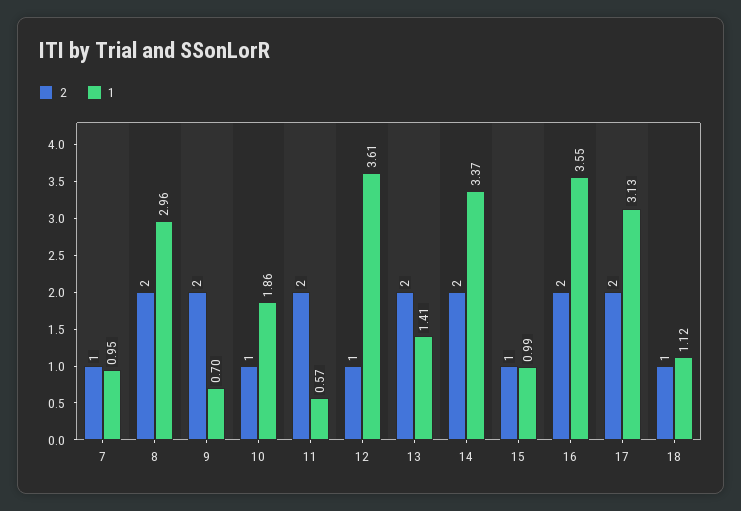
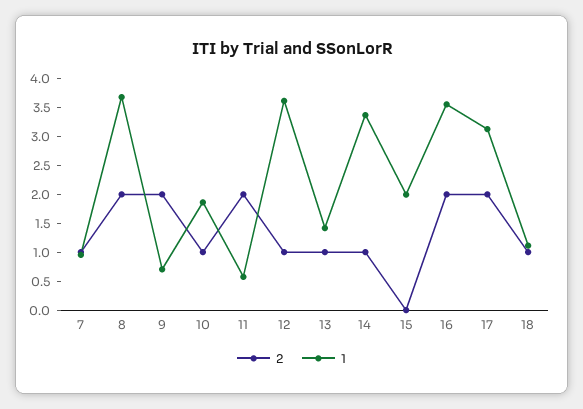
  {
    "2": {
      "7": 1,
      "8": 2,
      "9": 2,
      "10": 1,
      "11": 2,
      "12": 1,
-     "13": 2,
+     "13": 1,
-     "14": 2,
+     "14": 1,
-     "15": 1,
+     "15": 0,
      "16": 2,
      "17": 2,
      "18": 1
    },
    "1": {
      "7": 0.95,
-     "8": 2.96,
+     "8": 3.75,
      "9": 0.7,
      "10": 1.86,
      "11": 0.57,
      "12": 3.61,
      "13": 1.41,
      "14": 3.37,
-     "15": 0.99,
+     "15": 2,
      "16": 3.55,
      "17": 3.13,
      "18": 1.12
    }
  }

